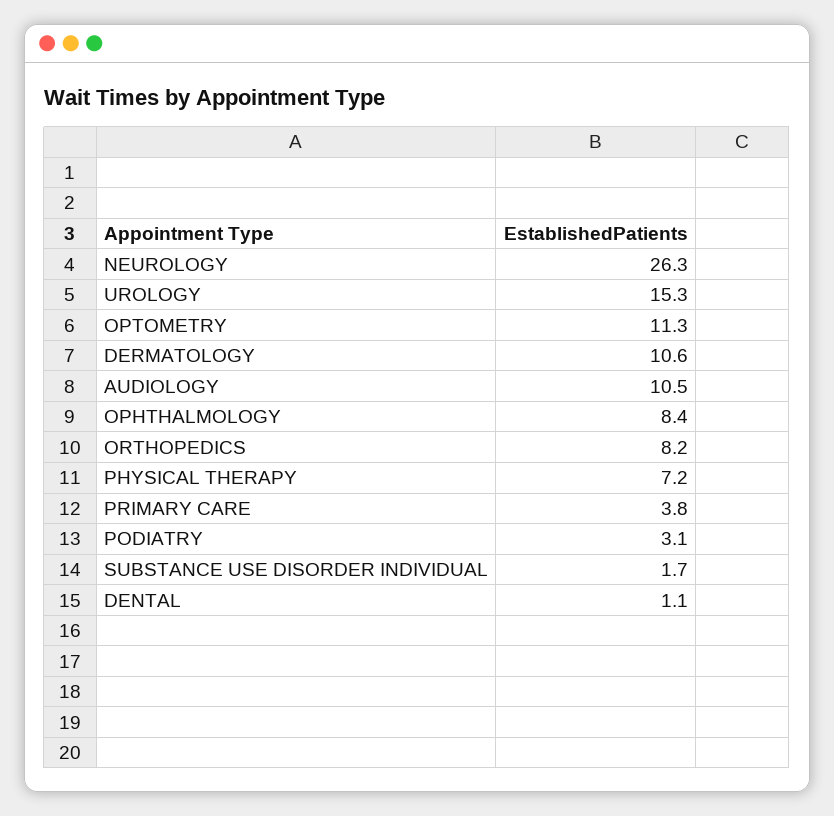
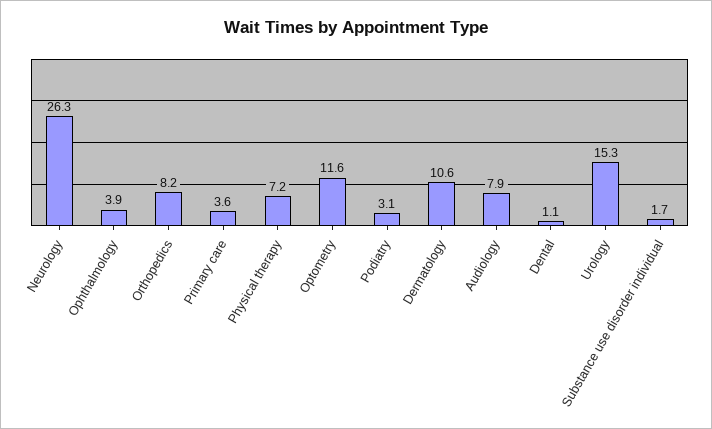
  {
    "NEUROLOGY": 26.3,
    "UROLOGY": 15.3,
-   "OPTOMETRY": 11.3,
+   "OPTOMETRY": 11.6,
    "DERMATOLOGY": 10.6,
-   "AUDIOLOGY": 10.5,
+   "AUDIOLOGY": 7.9,
-   "OPHTHALMOLOGY": 8.4,
+   "OPHTHALMOLOGY": 3.9,
    "ORTHOPEDICS": 8.2,
    "PHYSICAL THERAPY": 7.2,
-   "PRIMARY CARE": 3.8,
+   "PRIMARY CARE": 3.6,
    "PODIATRY": 3.1,
    "SUBSTANCE USE DISORDER INDIVIDUAL": 1.7,
    "DENTAL": 1.1
  }

